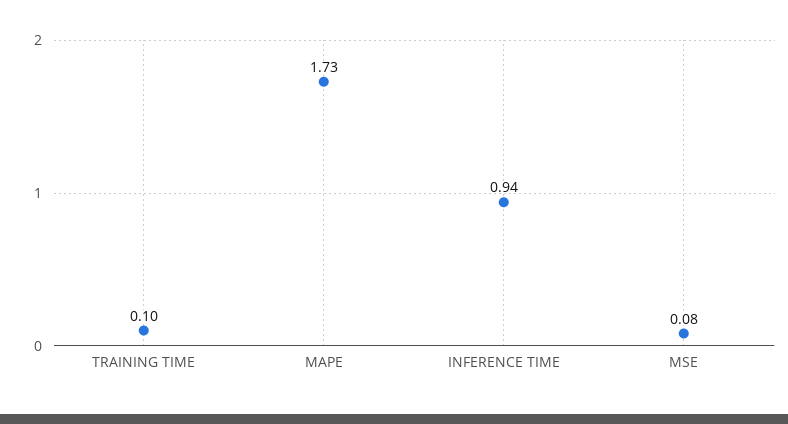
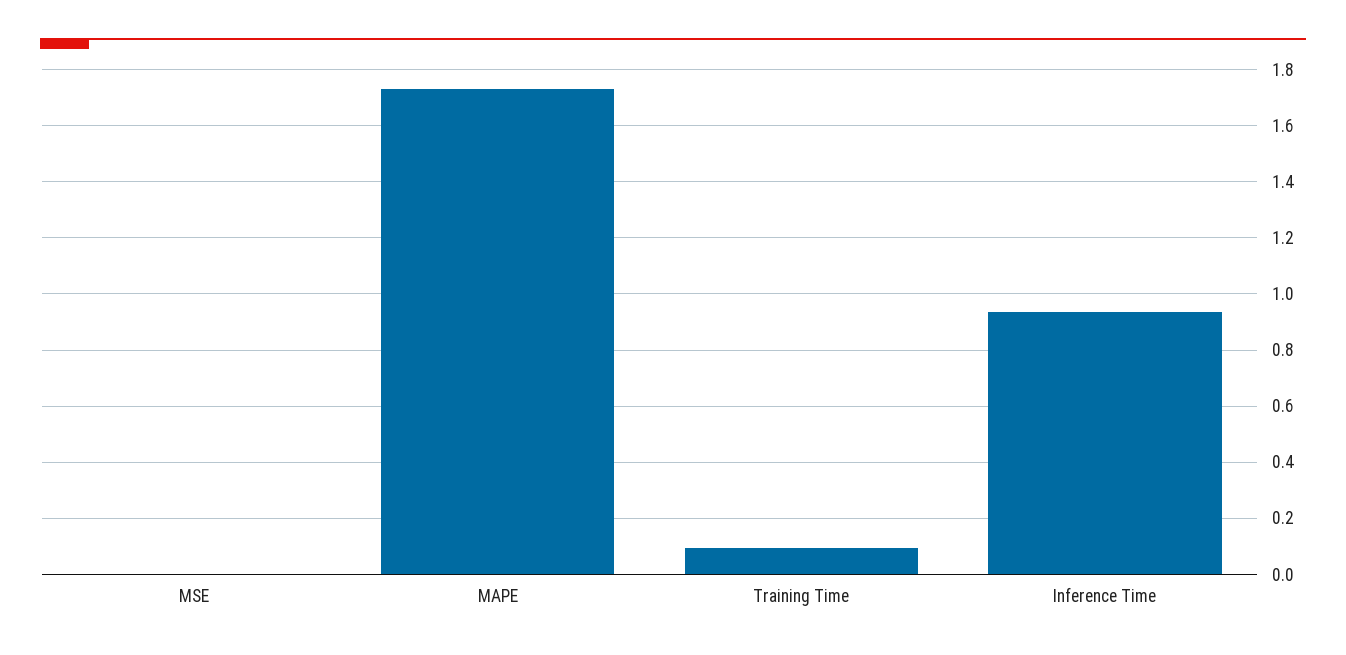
  {
    "TRAINING TIME": 0.1,
    "MAPE": 1.73,
    "INFERENCE TIME": 0.94,
-   "MSE": 0.08
+   "MSE": 0
  }

